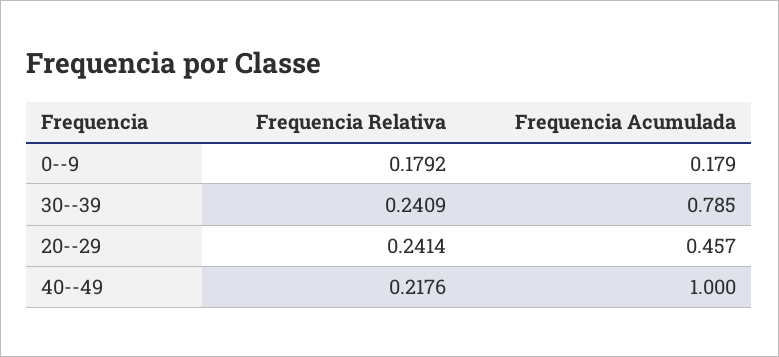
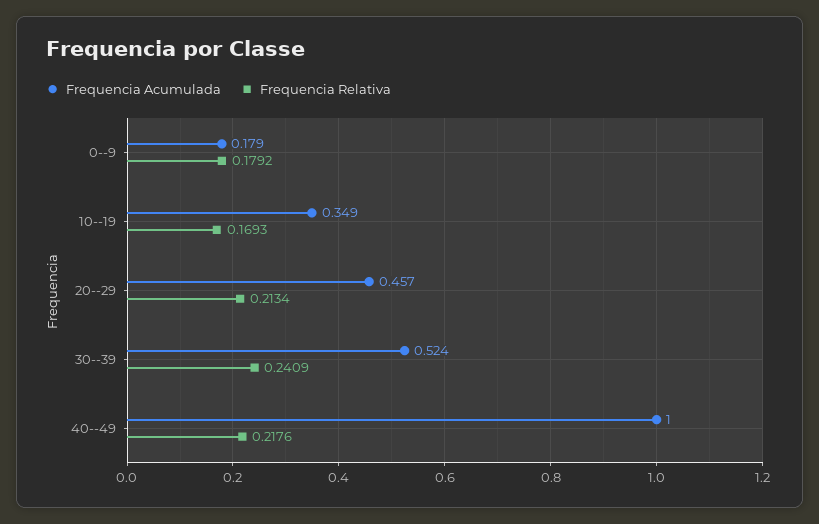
  {
    "Frequencia Relativa": {
      "0--9": 0.1792,
      "30--39": 0.2409,
-     "20--29": 0.2414,
+     "20--29": 0.2134,
-     "40--49": 0.2176
+     "40--49": 0.2176,
+     "10--19": 0.1693
    },
    "Frequencia Acumulada": {
      "0--9": 0.179,
-     "30--39": 0.785,
+     "30--39": 0.524,
      "20--29": 0.457,
-     "40--49": 1
+     "40--49": 1,
+     "10--19": 0.349
    }
  }

